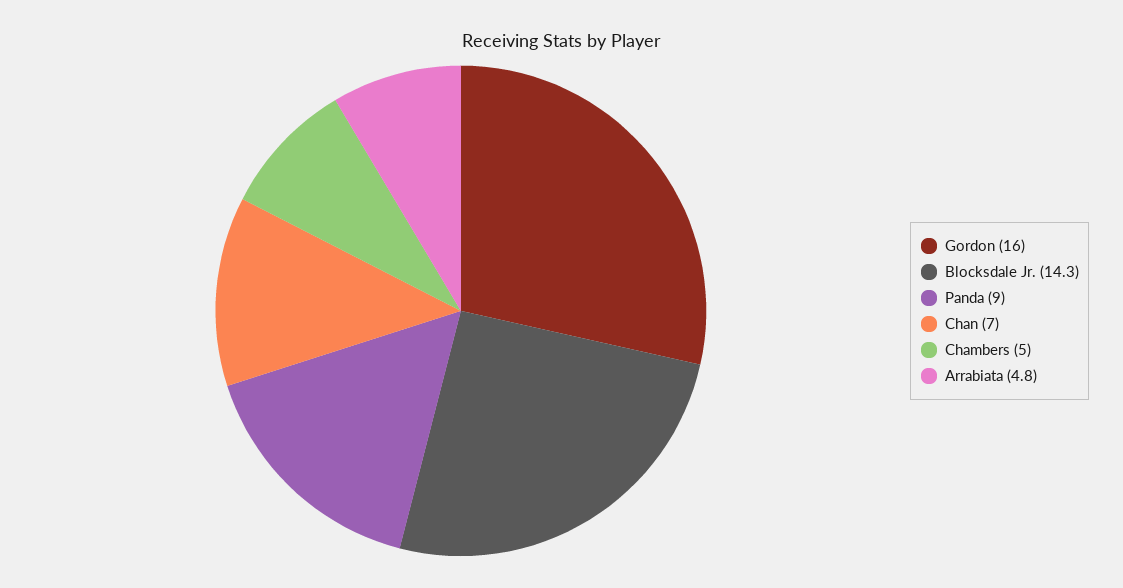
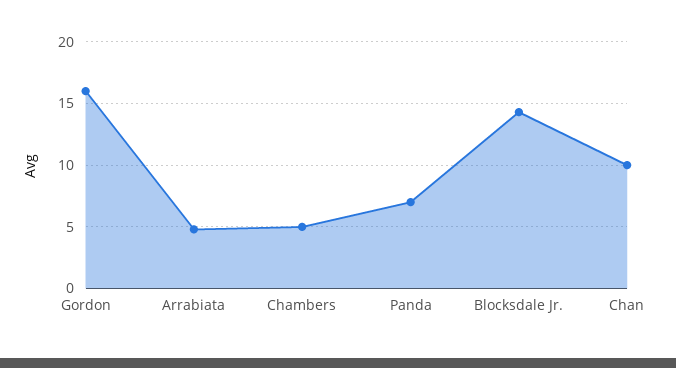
  {
    "Gordon": 16,
    "Blocksdale Jr.": 14.3,
-   "Panda": 9,
+   "Panda": 7,
-   "Chan": 7,
+   "Chan": 10,
    "Chambers": 5,
    "Arrabiata": 4.8
  }

